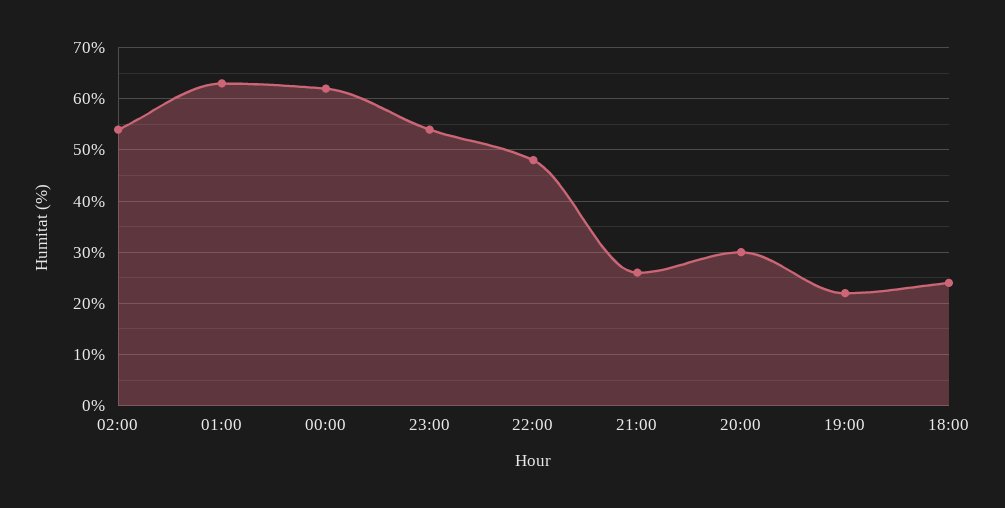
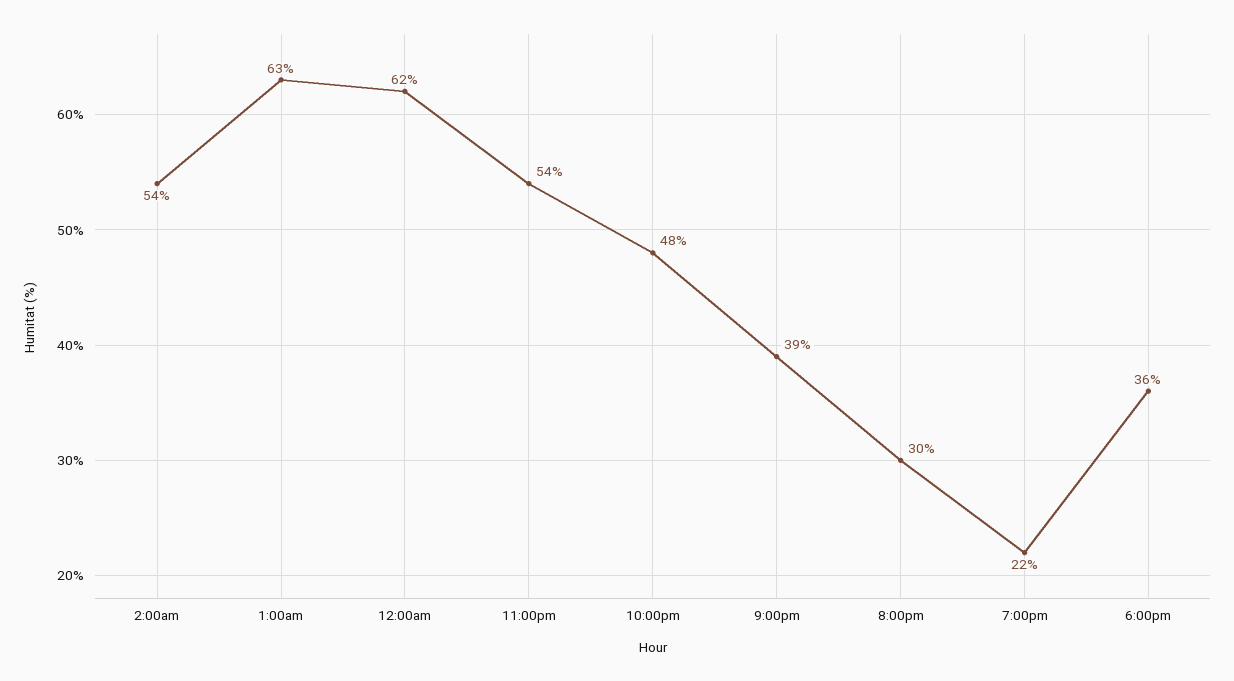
  {
    "02:00": 54,
    "01:00": 63,
    "00:00": 62,
    "23:00": 54,
    "22:00": 48,
-   "21:00": 25,
+   "21:00": 39,
    "20:00": 30,
    "19:00": 22,
-   "18:00": 25
+   "18:00": 36
  }

